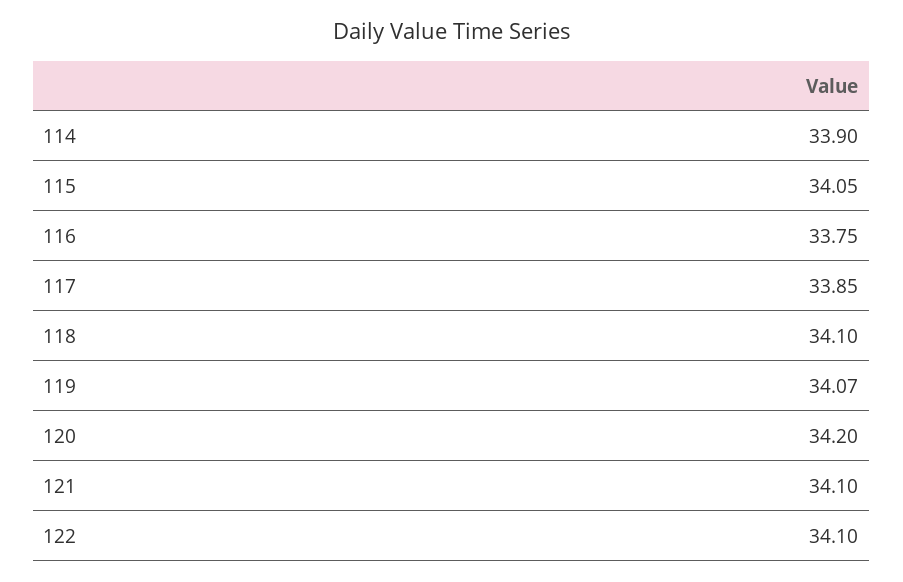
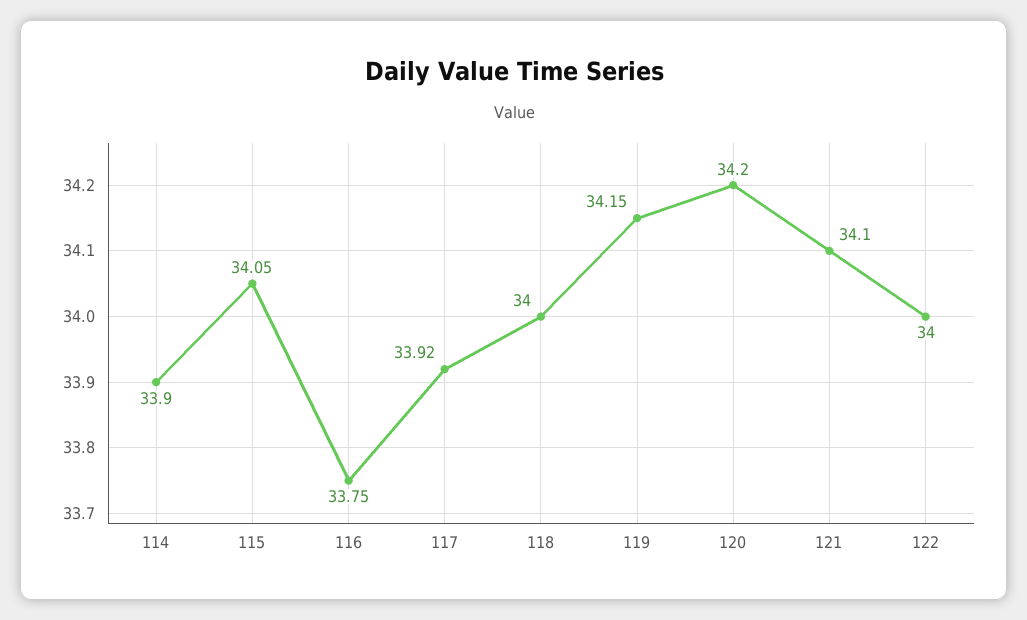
  {
    "114": 33.9,
    "115": 34.05,
    "116": 33.75,
-   "117": 33.85,
+   "117": 33.92,
-   "118": 34.1,
+   "118": 34,
-   "119": 34.07,
+   "119": 34.15,
    "120": 34.2,
    "121": 34.1,
-   "122": 34.1
+   "122": 34
  }

